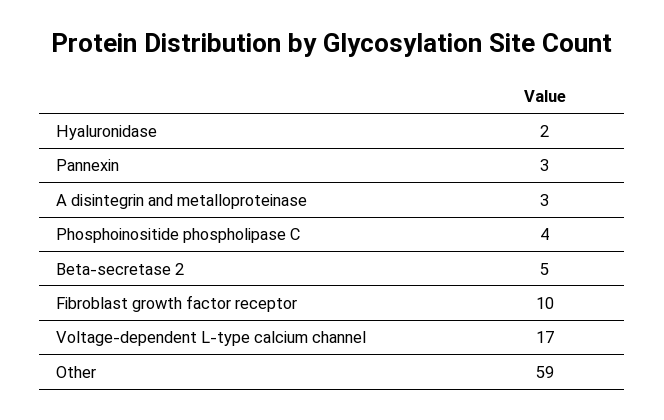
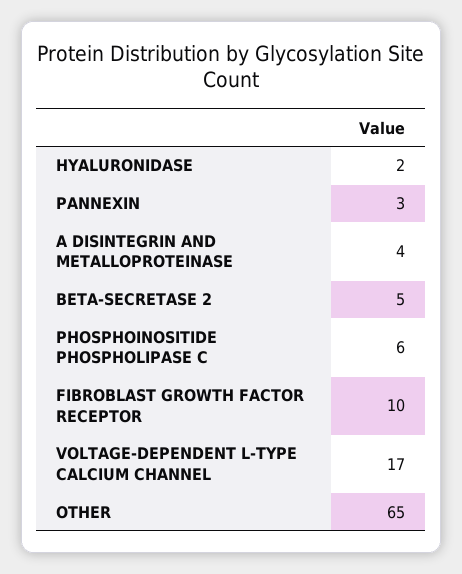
  {
    "Hyaluronidase": 2,
    "Pannexin": 3,
-   "A disintegrin and metalloproteinase": 3,
+   "A disintegrin and metalloproteinase": 4,
-   "Phosphoinositide phospholipase C": 4,
+   "Phosphoinositide phospholipase C": 6,
    "Beta-secretase 2": 5,
    "Fibroblast growth factor receptor": 10,
    "Voltage-dependent L-type calcium channel": 17,
-   "Other": 59
+   "Other": 65
  }

